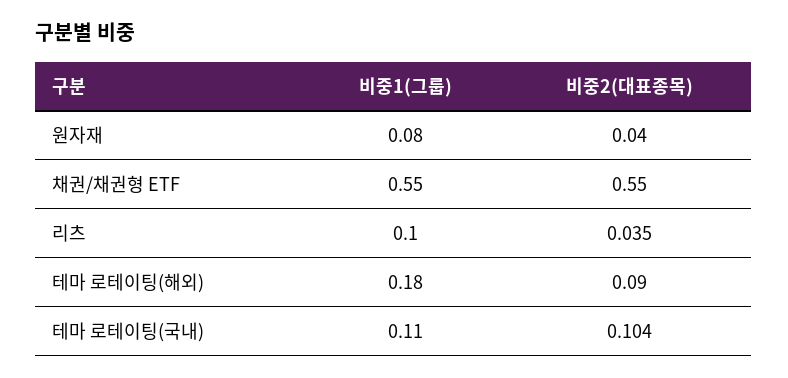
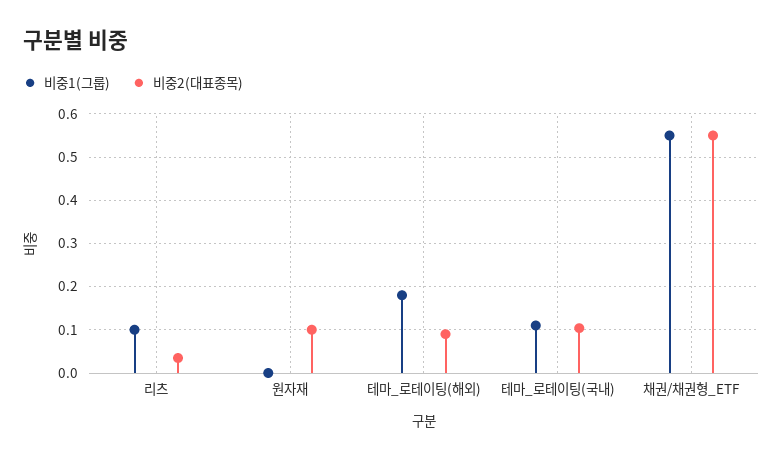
  {
    "비중1(그룹)": {
-     "원자재": 0.08,
+     "원자재": 0,
      "채권/채권형 ETF": 0.55,
      "리츠": 0.1,
      "테마 로테이팅(해외)": 0.18,
      "테마 로테이팅(국내)": 0.11
    },
    "비중2(대표종목)": {
-     "원자재": 0.04,
+     "원자재": 0.1,
      "채권/채권형 ETF": 0.55,
      "리츠": 0.035,
      "테마 로테이팅(해외)": 0.09,
      "테마 로테이팅(국내)": 0.104
    }
  }

